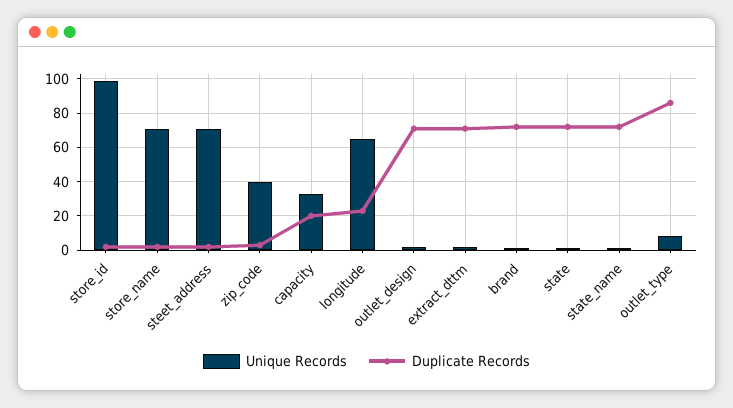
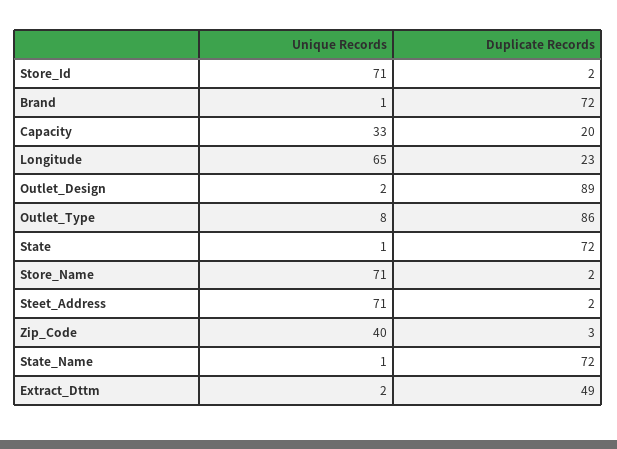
  {
    "Unique Records": {
-     "store_id": 100,
+     "store_id": 71,
      "store_name": 71,
      "steet_address": 71,
      "zip_code": 40,
      "capacity": 33,
      "longitude": 65,
      "outlet_design": 2,
      "extract_dttm": 2,
      "brand": 1,
      "state": 1,
      "state_name": 1,
      "outlet_type": 8
    },
    "Duplicate Records": {
      "store_id": 2,
      "store_name": 2,
      "steet_address": 2,
      "zip_code": 3,
      "capacity": 20,
      "longitude": 23,
-     "outlet_design": 70,
+     "outlet_design": 89,
-     "extract_dttm": 70,
+     "extract_dttm": 49,
      "brand": 72,
      "state": 72,
      "state_name": 72,
      "outlet_type": 86
    }
  }

